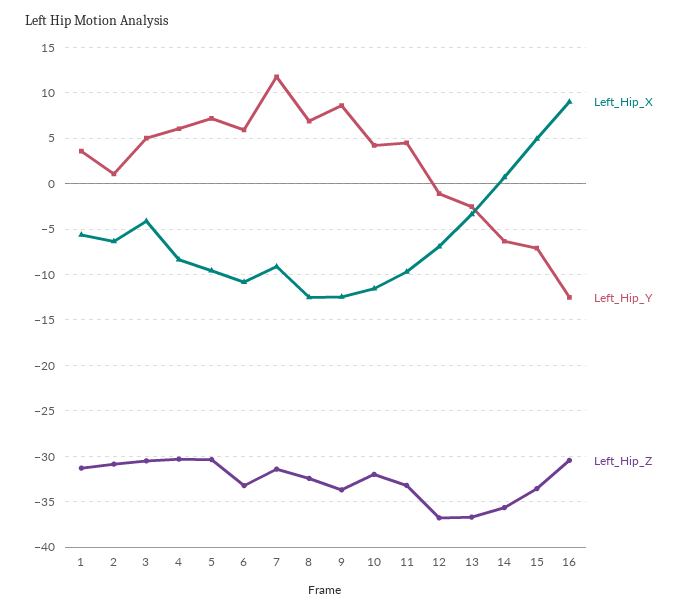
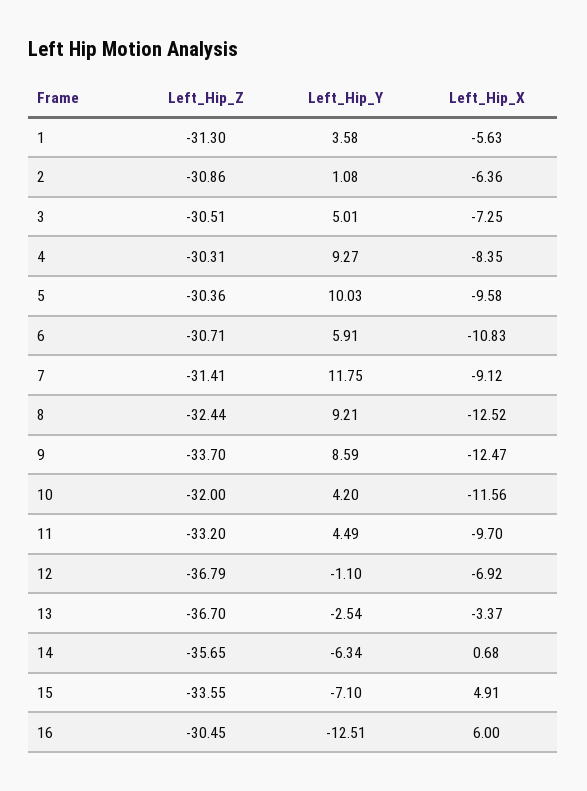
  {
    "Left_Hip_X": {
      "1": -5.63,
      "2": -6.36,
-     "3": -4,
+     "3": -7.25,
      "4": -8.35,
      "5": -9.58,
      "6": -10.83,
      "7": -9.12,
      "8": -12.52,
      "9": -12.47,
      "10": -11.56,
      "11": -9.7,
      "12": -6.92,
      "13": -3.37,
      "14": 0.68,
      "15": 4.91,
-     "16": 9
+     "16": 6
    },
    "Left_Hip_Y": {
      "1": 3.58,
      "2": 1.08,
      "3": 5.01,
-     "4": 6,
+     "4": 9.27,
-     "5": 7,
+     "5": 10.03,
      "6": 5.91,
      "7": 11.75,
-     "8": 7,
+     "8": 9.21,
      "9": 8.59,
      "10": 4.2,
      "11": 4.49,
      "12": -1.1,
      "13": -2.54,
      "14": -6.34,
      "15": -7.1,
      "16": -12.51
    },
    "Left_Hip_Z": {
      "1": -31.3,
      "2": -30.86,
      "3": -30.51,
      "4": -30.31,
      "5": -30.36,
-     "6": -33,
+     "6": -30.71,
      "7": -31.41,
      "8": -32.44,
      "9": -33.7,
      "10": -32,
      "11": -33.2,
      "12": -36.79,
      "13": -36.7,
      "14": -35.65,
      "15": -33.55,
      "16": -30.45
    }
  }

